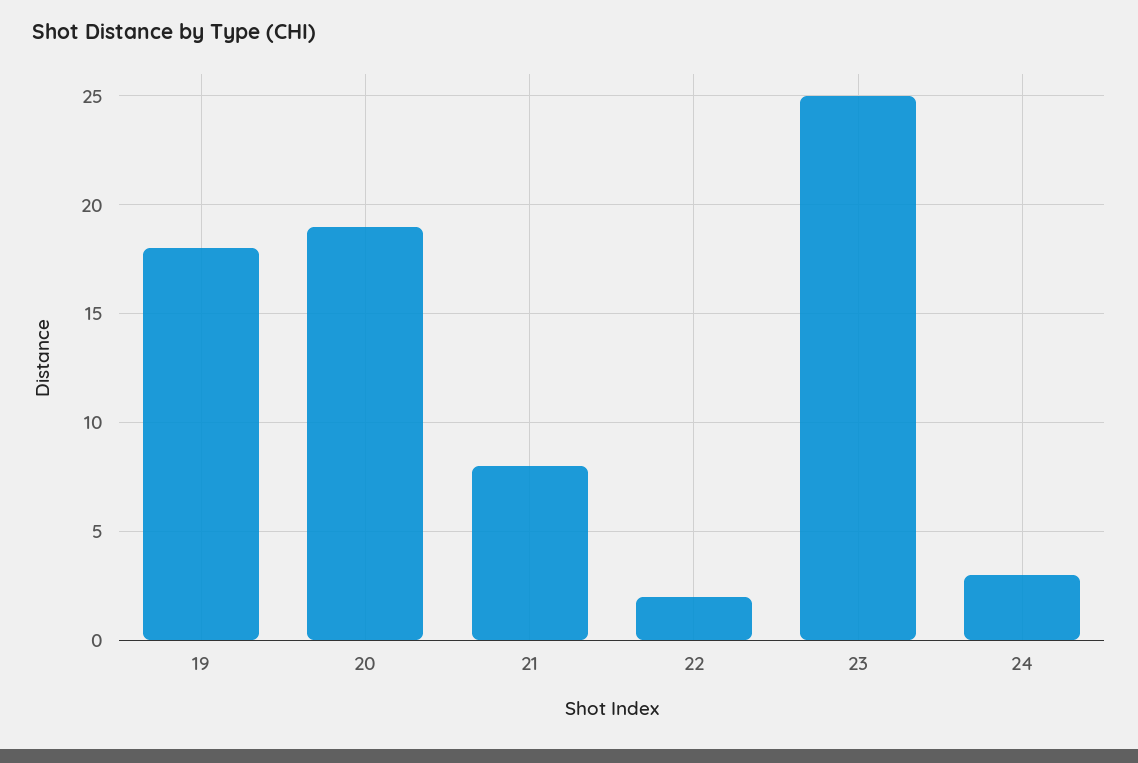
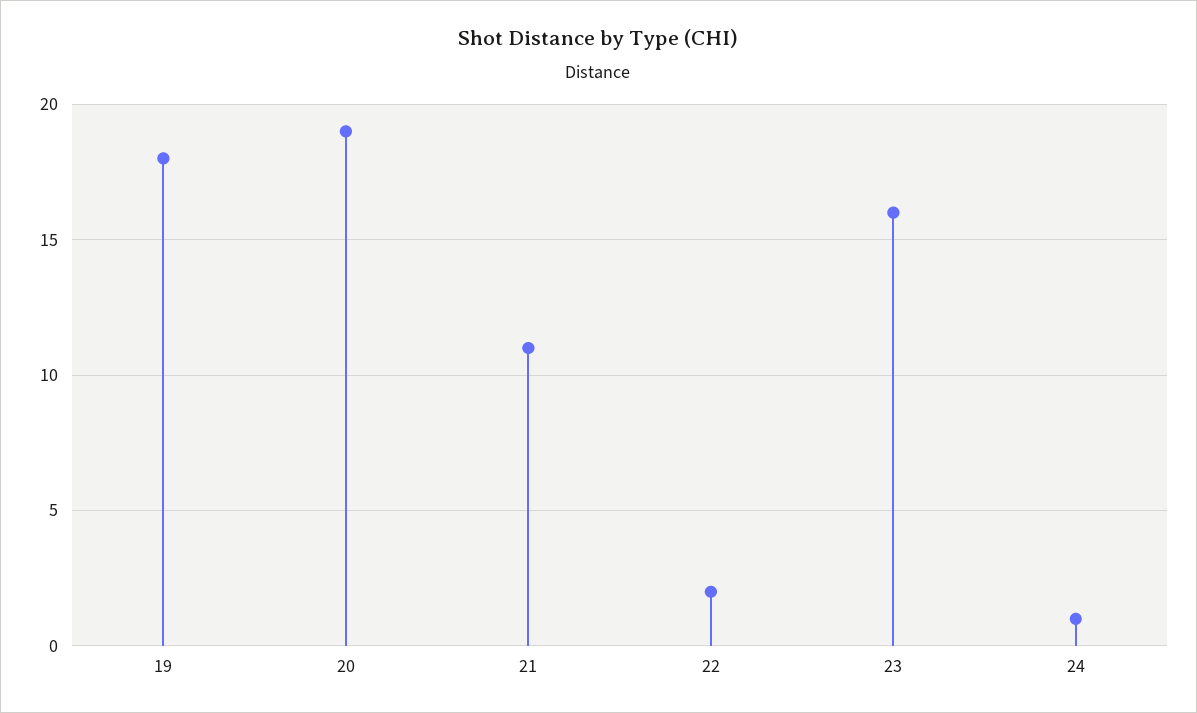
  {
    "19": 18,
    "20": 19,
-   "21": 8,
+   "21": 11,
    "22": 2,
-   "23": 25,
+   "23": 16,
-   "24": 3
+   "24": 1
  }

